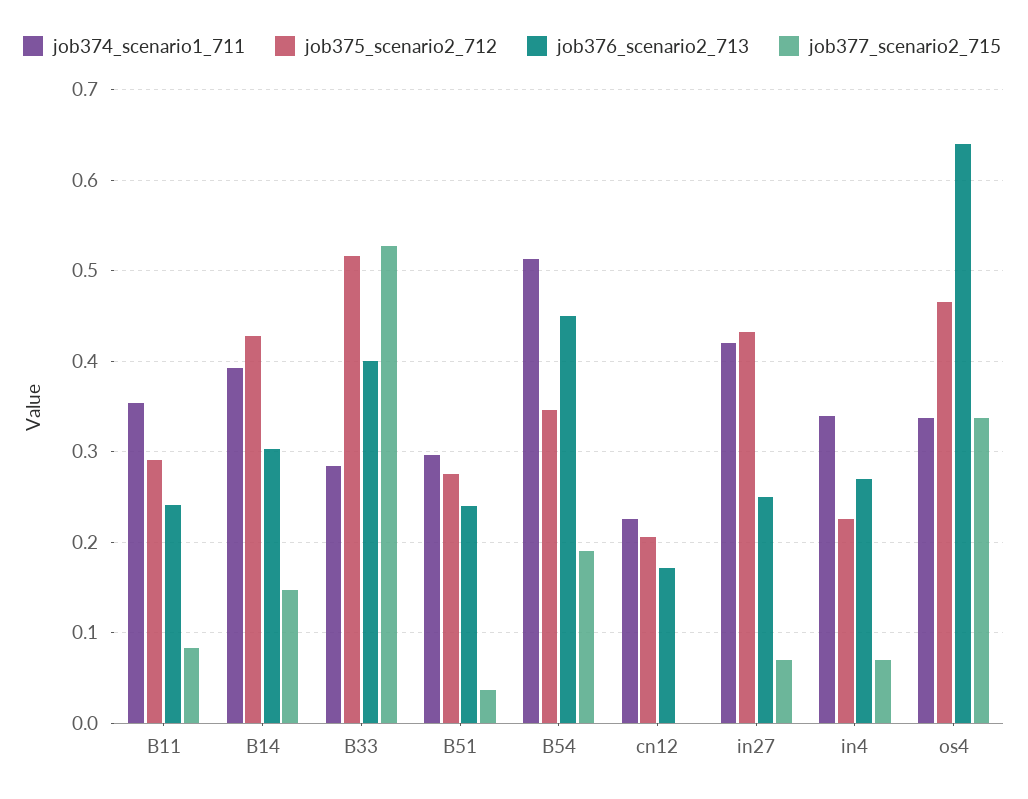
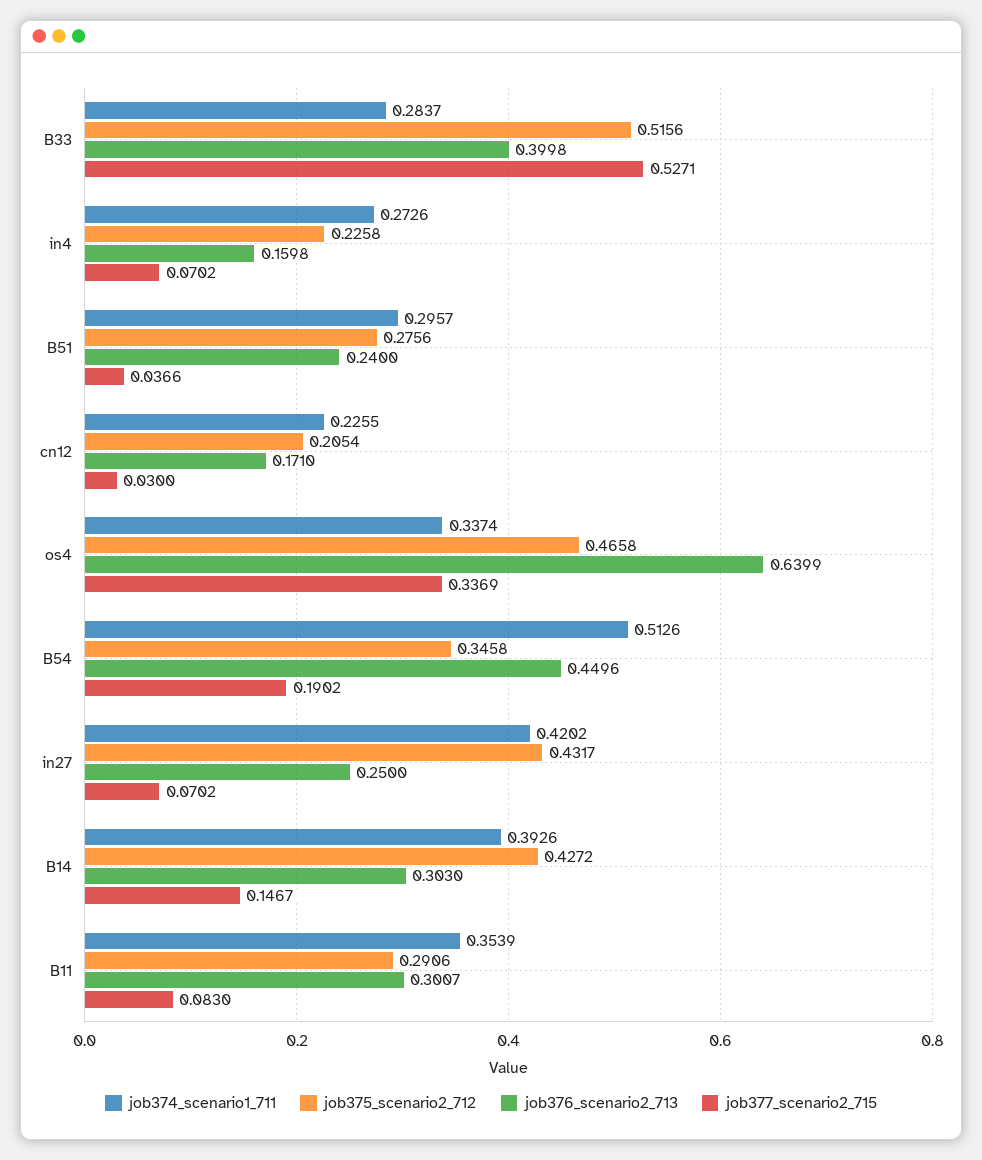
  {
    "job374_scenario1_711": {
      "B11": 0.3539,
      "B14": 0.3926,
      "B33": 0.2837,
      "B51": 0.2957,
      "B54": 0.5126,
      "cn12": 0.2255,
      "in27": 0.4202,
-     "in4": 0.34,
+     "in4": 0.2726,
      "os4": 0.3374
    },
    "job375_scenario2_712": {
      "B11": 0.2906,
      "B14": 0.4272,
      "B33": 0.5156,
      "B51": 0.2756,
      "B54": 0.3458,
      "cn12": 0.2054,
      "in27": 0.4317,
      "in4": 0.2258,
      "os4": 0.4658
    },
    "job376_scenario2_713": {
-     "B11": 0.24,
+     "B11": 0.3007,
      "B14": 0.303,
      "B33": 0.3998,
      "B51": 0.24,
      "B54": 0.4496,
      "cn12": 0.171,
      "in27": 0.25,
-     "in4": 0.27,
+     "in4": 0.1598,
      "os4": 0.6399
    },
    "job377_scenario2_715": {
      "B11": 0.083,
      "B14": 0.1467,
      "B33": 0.5271,
      "B51": 0.0366,
      "B54": 0.1902,
-     "cn12": 0,
+     "cn12": 0.03,
      "in27": 0.0702,
      "in4": 0.0702,
      "os4": 0.3369
    }
  }

